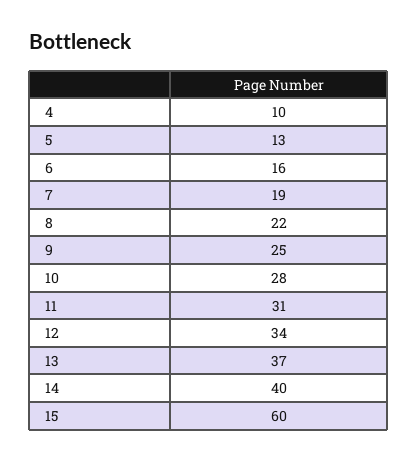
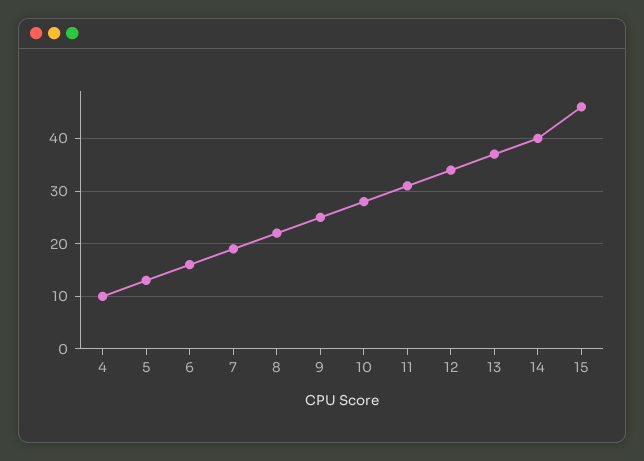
  {
    "4": 10,
    "5": 13,
    "6": 16,
    "7": 19,
    "8": 22,
    "9": 25,
    "10": 28,
    "11": 31,
    "12": 34,
    "13": 37,
    "14": 40,
-   "15": 60
+   "15": 45
  }

